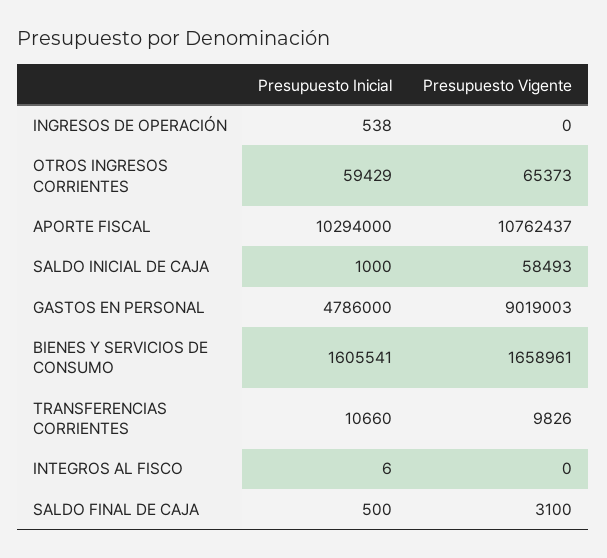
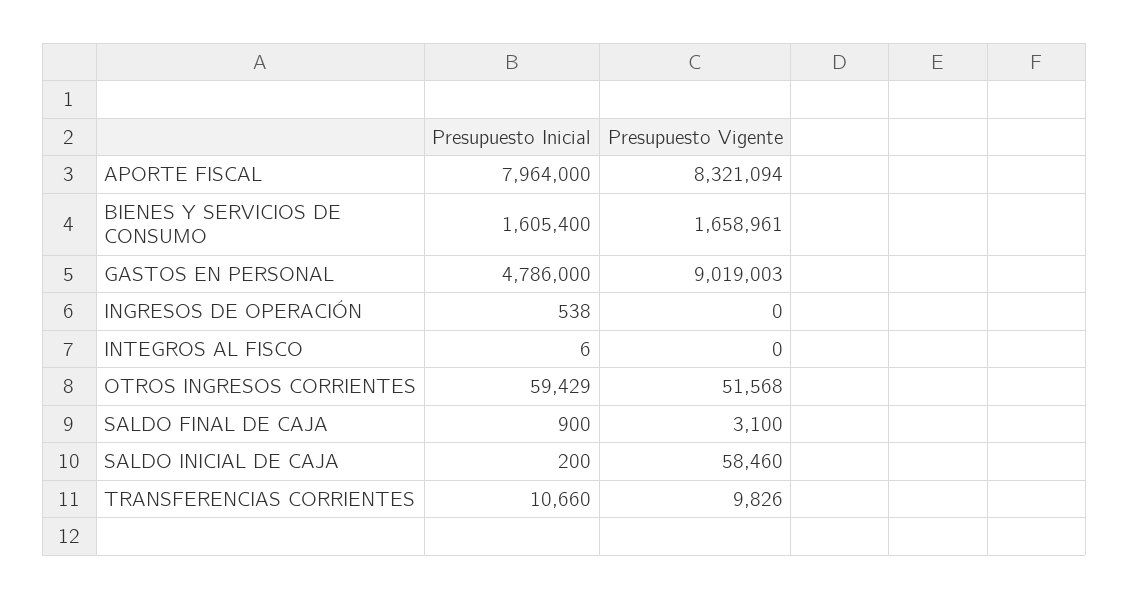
  {
    "Presupuesto Inicial": {
      "INGRESOS DE OPERACIÓN": 538,
      "OTROS INGRESOS CORRIENTES": 59429,
-     "APORTE FISCAL": 10294000,
+     "APORTE FISCAL": 7964000,
-     "SALDO INICIAL DE CAJA": 1000,
+     "SALDO INICIAL DE CAJA": 200,
      "GASTOS EN PERSONAL": 4786000,
-     "BIENES Y SERVICIOS DE CONSUMO": 1605541,
+     "BIENES Y SERVICIOS DE CONSUMO": 1605400,
      "TRANSFERENCIAS CORRIENTES": 10660,
      "INTEGROS AL FISCO": 6,
-     "SALDO FINAL DE CAJA": 500
+     "SALDO FINAL DE CAJA": 900
    },
    "Presupuesto Vigente": {
      "INGRESOS DE OPERACIÓN": 0,
-     "OTROS INGRESOS CORRIENTES": 65373,
+     "OTROS INGRESOS CORRIENTES": 51568,
-     "APORTE FISCAL": 10762437,
+     "APORTE FISCAL": 8321094,
-     "SALDO INICIAL DE CAJA": 58493,
+     "SALDO INICIAL DE CAJA": 58460,
      "GASTOS EN PERSONAL": 9019003,
      "BIENES Y SERVICIOS DE CONSUMO": 1658961,
      "TRANSFERENCIAS CORRIENTES": 9826,
      "INTEGROS AL FISCO": 0,
      "SALDO FINAL DE CAJA": 3100
    }
  }

